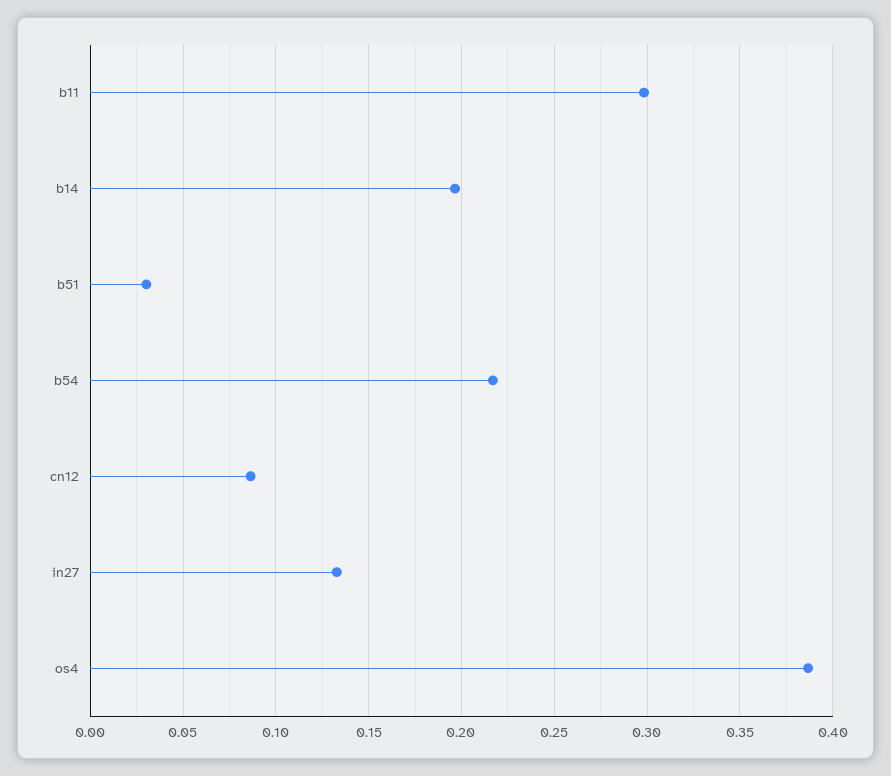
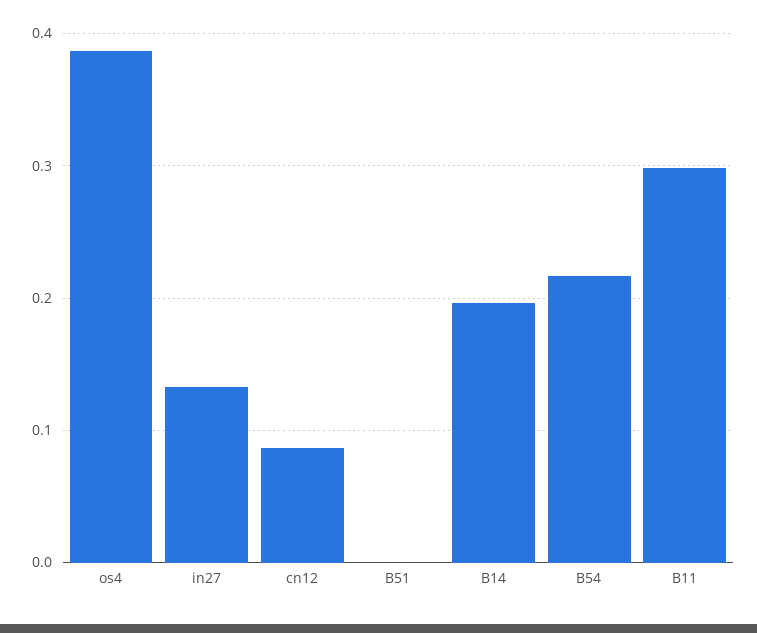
  {
    "b11": 0.3,
    "b14": 0.195,
-   "b51": 0.03,
+   "b51": 0,
    "b54": 0.215,
    "cn12": 0.085,
    "in27": 0.135,
    "os4": 0.385
  }

